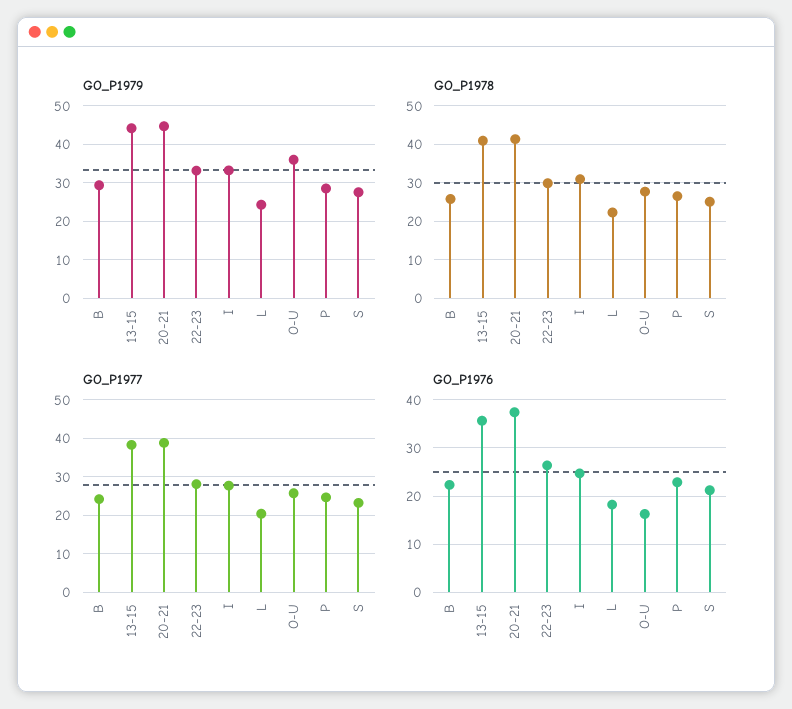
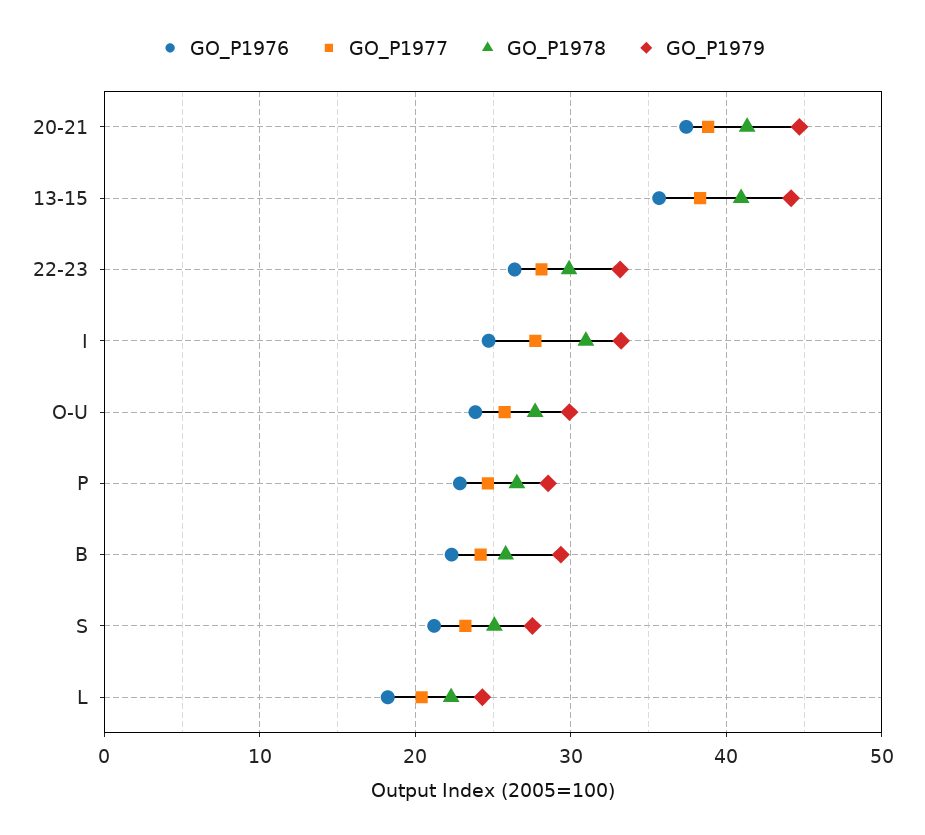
  {
    "GO_P1979": {
      "B": 29,
      "13-15": 44,
      "20-21": 45,
      "22-23": 33,
      "I": 33,
      "L": 24,
-     "O-U": 36,
+     "O-U": 30,
      "P": 29,
      "S": 28
    },
    "GO_P1978": {
      "B": 26,
      "13-15": 41,
      "20-21": 41,
      "22-23": 30,
      "I": 31,
      "L": 22,
      "O-U": 28,
      "P": 27,
      "S": 25
    },
    "GO_P1977": {
      "B": 24,
      "13-15": 38,
      "20-21": 39,
      "22-23": 28,
      "I": 28,
      "L": 20,
      "O-U": 26,
      "P": 25,
      "S": 23
    },
    "GO_P1976": {
      "B": 22,
      "13-15": 36,
      "20-21": 37,
      "22-23": 26,
      "I": 25,
      "L": 18,
-     "O-U": 16,
+     "O-U": 24,
      "P": 23,
      "S": 21
    }
  }

